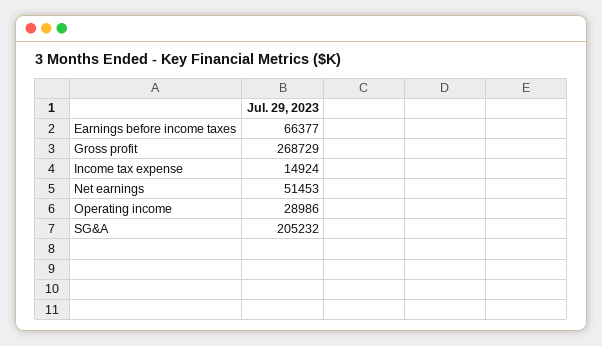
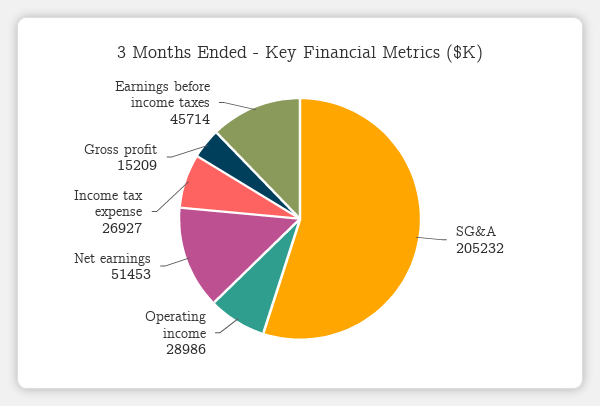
  {
-   "Earnings before income taxes": 66377,
+   "Earnings before income taxes": 45714,
-   "Gross profit": 268729,
+   "Gross profit": 15209,
-   "Income tax expense": 14924,
+   "Income tax expense": 26927,
    "Net earnings": 51453,
    "Operating income": 28986,
    "SG&A": 205232
  }

